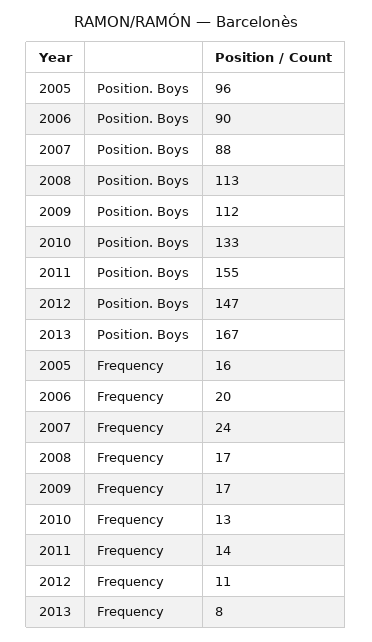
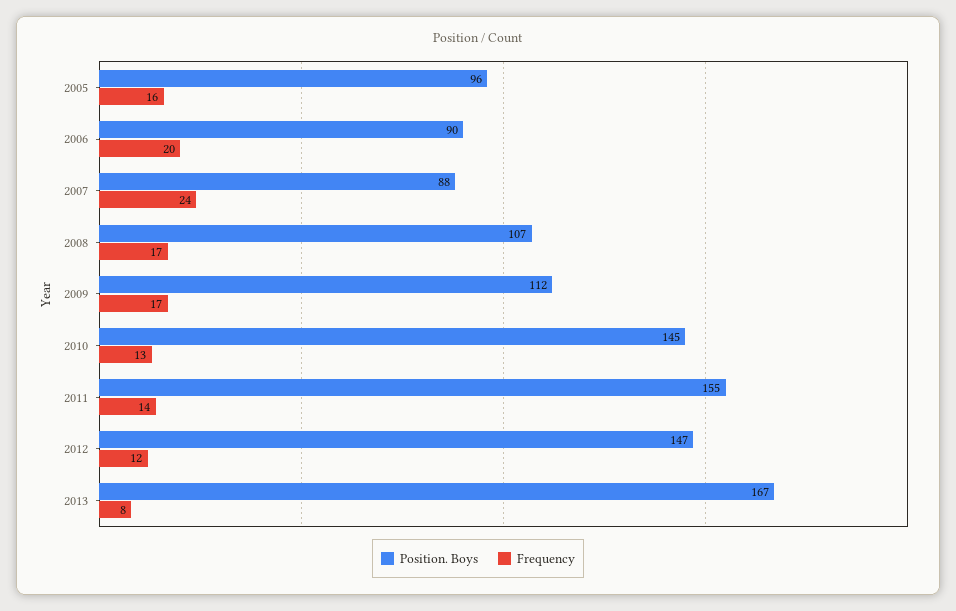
  {
    "Position. Boys": {
      "2005": 96,
      "2006": 90,
      "2007": 88,
-     "2008": 113,
+     "2008": 107,
      "2009": 112,
-     "2010": 133,
+     "2010": 145,
      "2011": 155,
      "2012": 147,
      "2013": 167
    },
    "Frequency": {
      "2005": 16,
      "2006": 20,
      "2007": 24,
      "2008": 17,
      "2009": 17,
      "2010": 13,
      "2011": 14,
-     "2012": 11,
+     "2012": 12,
      "2013": 8
    }
  }

